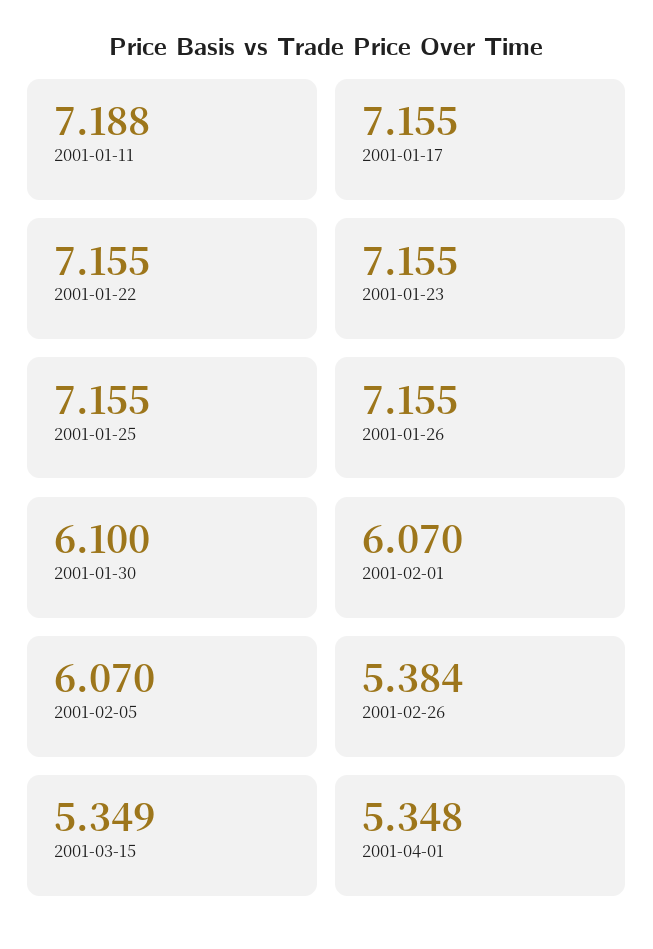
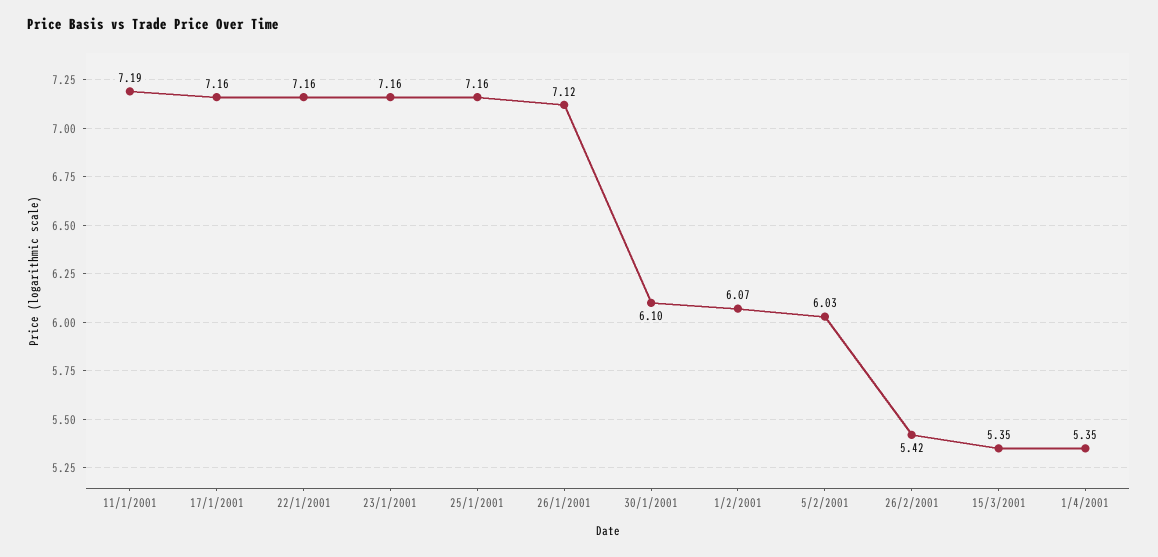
  {
    "2001-01-11": 7.188,
    "2001-01-17": 7.155,
    "2001-01-22": 7.155,
    "2001-01-23": 7.155,
    "2001-01-25": 7.155,
-   "2001-01-26": 7.155,
+   "2001-01-26": 7.12,
    "2001-01-30": 6.1,
    "2001-02-01": 6.07,
-   "2001-02-05": 6.07,
+   "2001-02-05": 6.03,
-   "2001-02-26": 5.384,
+   "2001-02-26": 5.42,
    "2001-03-15": 5.349,
    "2001-04-01": 5.348
  }

